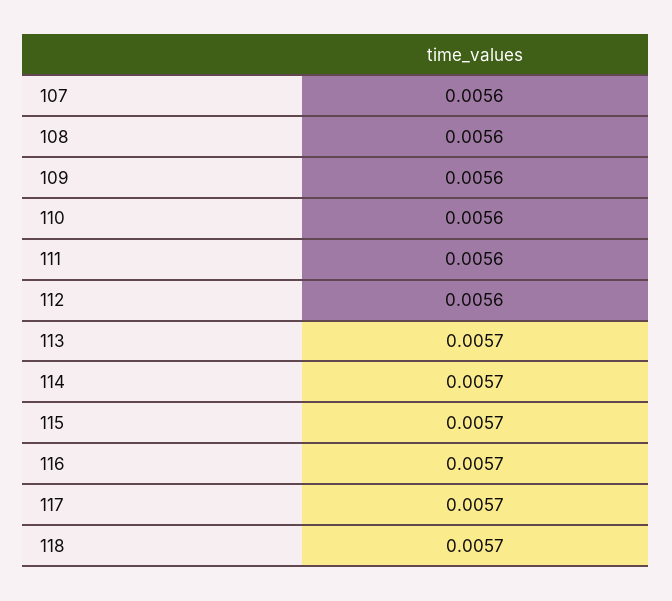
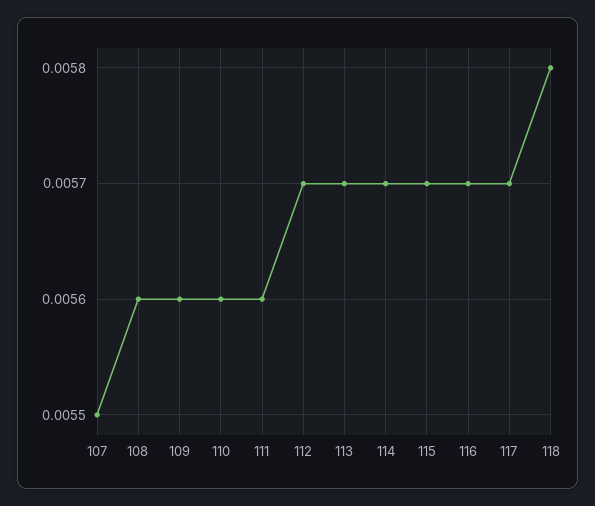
  {
-   "107": 0.0056,
+   "107": 0.0055,
    "108": 0.0056,
    "109": 0.0056,
    "110": 0.0056,
    "111": 0.0056,
-   "112": 0.0056,
+   "112": 0.0057,
    "113": 0.0057,
    "114": 0.0057,
    "115": 0.0057,
    "116": 0.0057,
    "117": 0.0057,
-   "118": 0.0057
+   "118": 0.0058
  }

